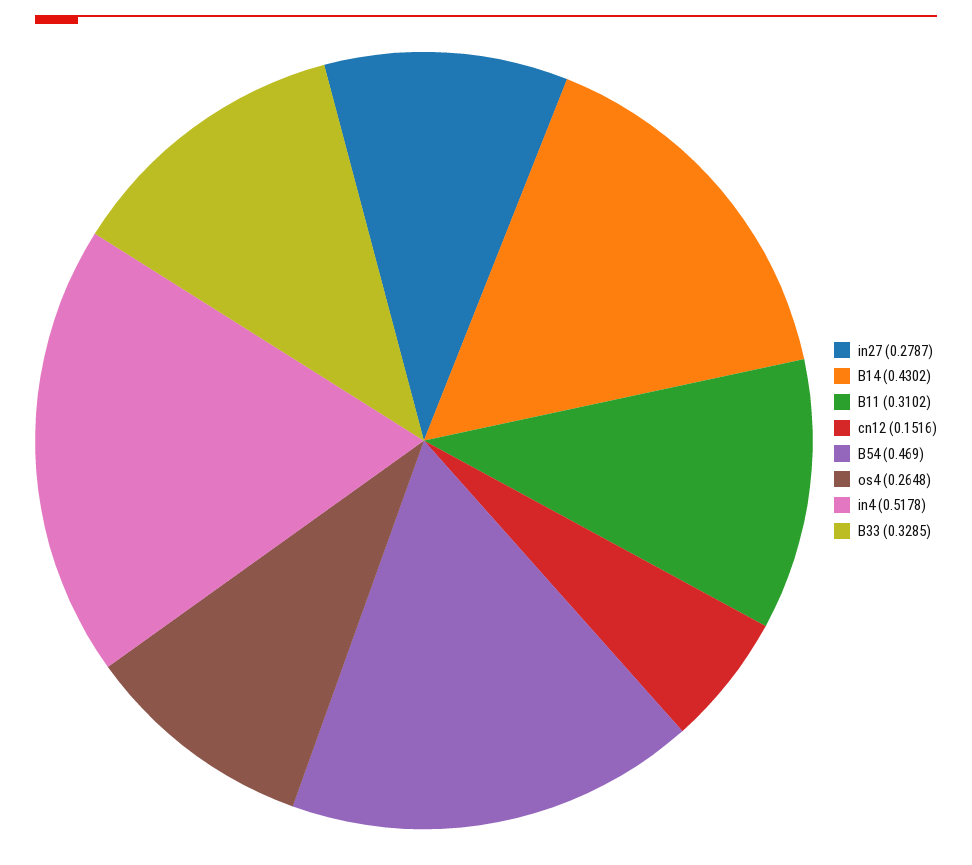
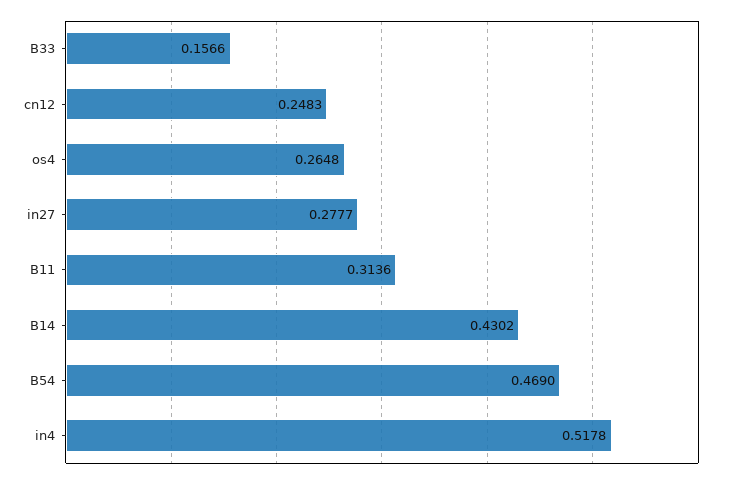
  {
-   "in27": 0.2787,
+   "in27": 0.2777,
    "B14": 0.4302,
-   "B11": 0.3102,
+   "B11": 0.3136,
-   "cn12": 0.1516,
+   "cn12": 0.2483,
    "B54": 0.469,
    "os4": 0.2648,
    "in4": 0.5178,
-   "B33": 0.3285
+   "B33": 0.1566
  }

